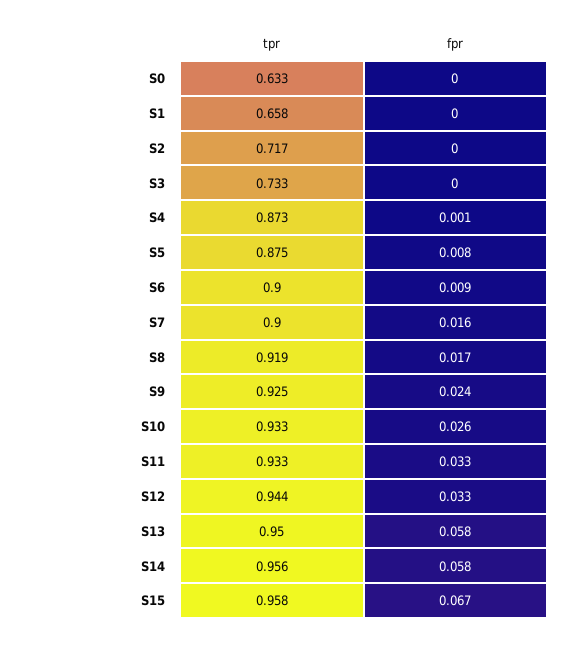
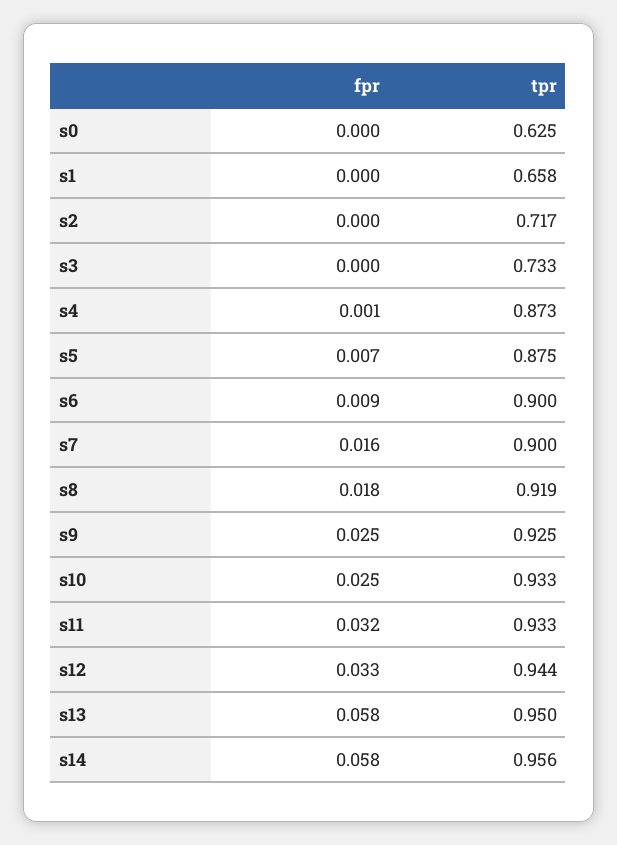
  {
    "tpr": {
-     "S0": 0.633,
+     "S0": 0.625,
      "S1": 0.658,
      "S2": 0.717,
      "S3": 0.733,
      "S4": 0.873,
      "S5": 0.875,
      "S6": 0.9,
      "S7": 0.9,
      "S8": 0.919,
      "S9": 0.925,
      "S10": 0.933,
      "S11": 0.933,
      "S12": 0.944,
      "S13": 0.95,
-     "S14": 0.956,
+     "S14": 0.956
-     "S15": 0.958
    },
    "fpr": {
      "S0": 0,
      "S1": 0,
      "S2": 0,
      "S3": 0,
      "S4": 0.001,
-     "S5": 0.008,
+     "S5": 0.007,
      "S6": 0.009,
      "S7": 0.016,
-     "S8": 0.017,
+     "S8": 0.018,
-     "S9": 0.024,
+     "S9": 0.025,
-     "S10": 0.026,
+     "S10": 0.025,
-     "S11": 0.033,
+     "S11": 0.032,
      "S12": 0.033,
      "S13": 0.058,
-     "S14": 0.058,
+     "S14": 0.058
-     "S15": 0.067
    }
  }

